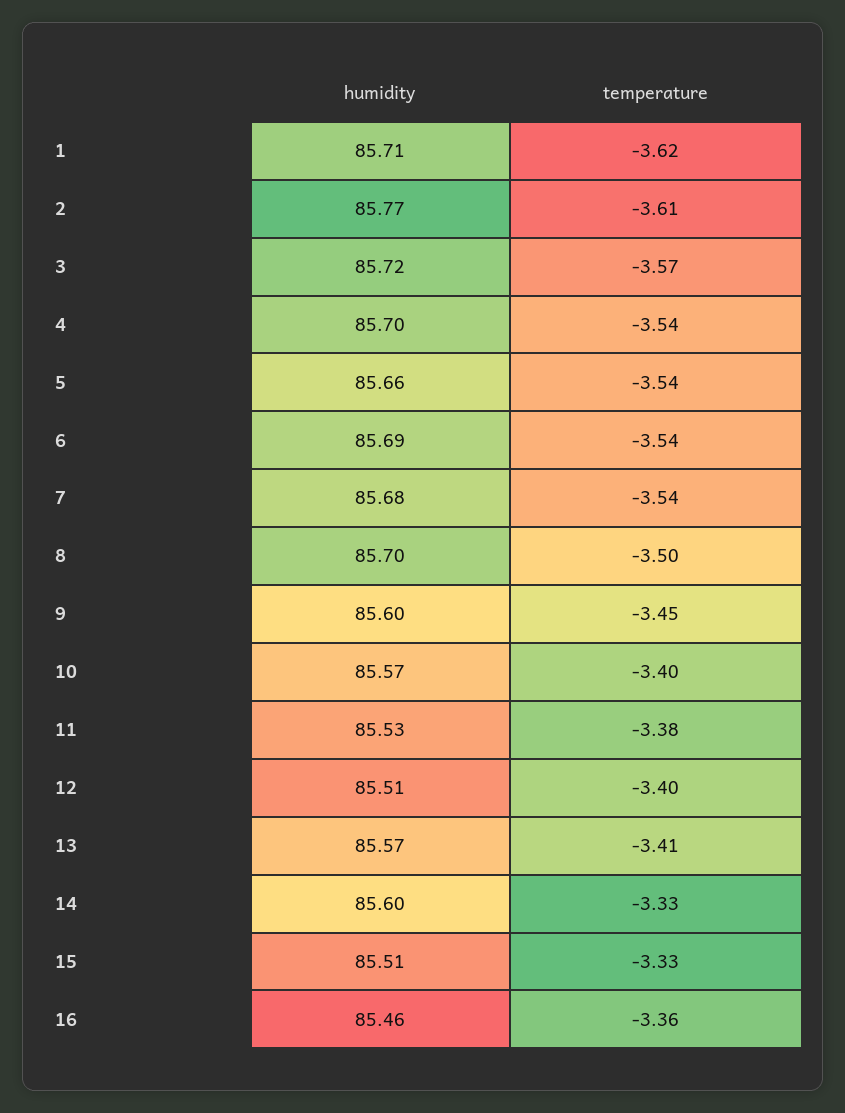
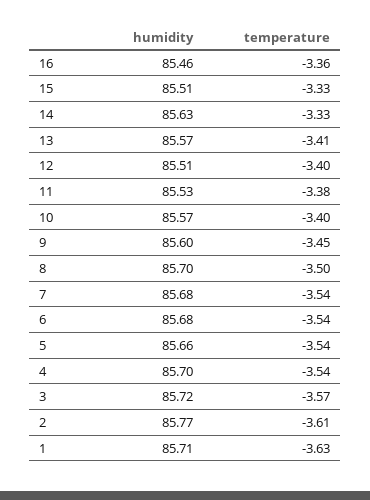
  {
    "humidity": {
      "1": 85.71,
      "2": 85.77,
      "3": 85.72,
      "4": 85.7,
      "5": 85.66,
-     "6": 85.69,
+     "6": 85.68,
      "7": 85.68,
      "8": 85.7,
      "9": 85.6,
      "10": 85.57,
      "11": 85.53,
      "12": 85.51,
      "13": 85.57,
-     "14": 85.6,
+     "14": 85.63,
      "15": 85.51,
      "16": 85.46
    },
    "temperature": {
-     "1": -3.62,
+     "1": -3.63,
      "2": -3.61,
      "3": -3.57,
      "4": -3.54,
      "5": -3.54,
      "6": -3.54,
      "7": -3.54,
      "8": -3.5,
      "9": -3.45,
      "10": -3.4,
      "11": -3.38,
      "12": -3.4,
      "13": -3.41,
      "14": -3.33,
      "15": -3.33,
      "16": -3.36
    }
  }

